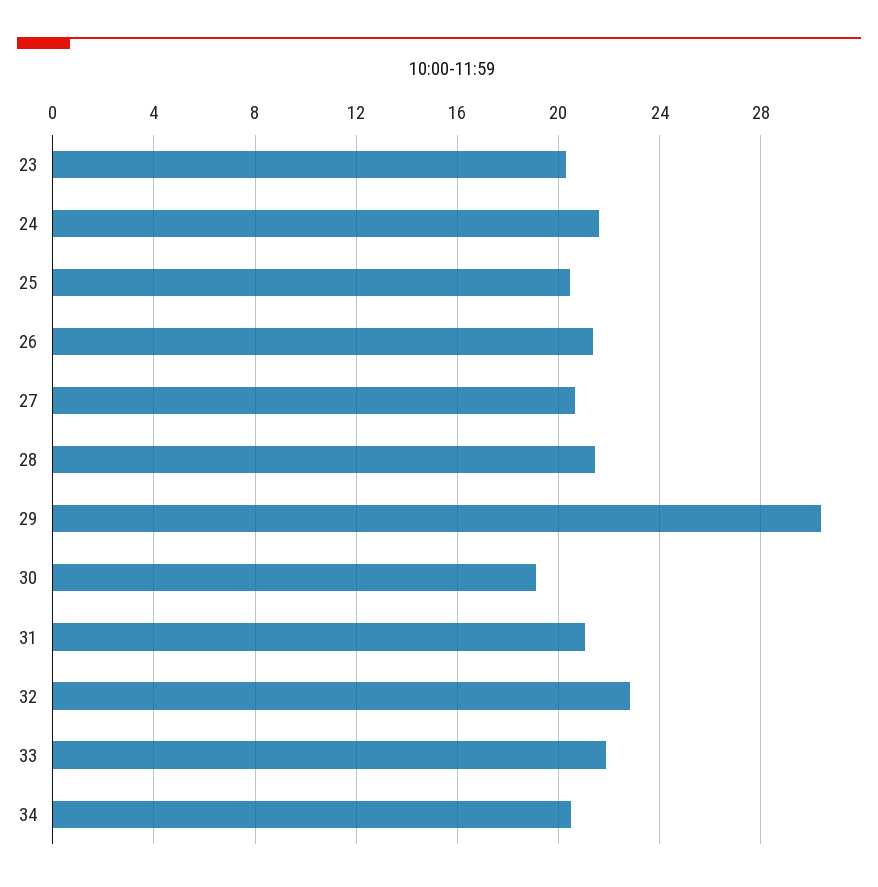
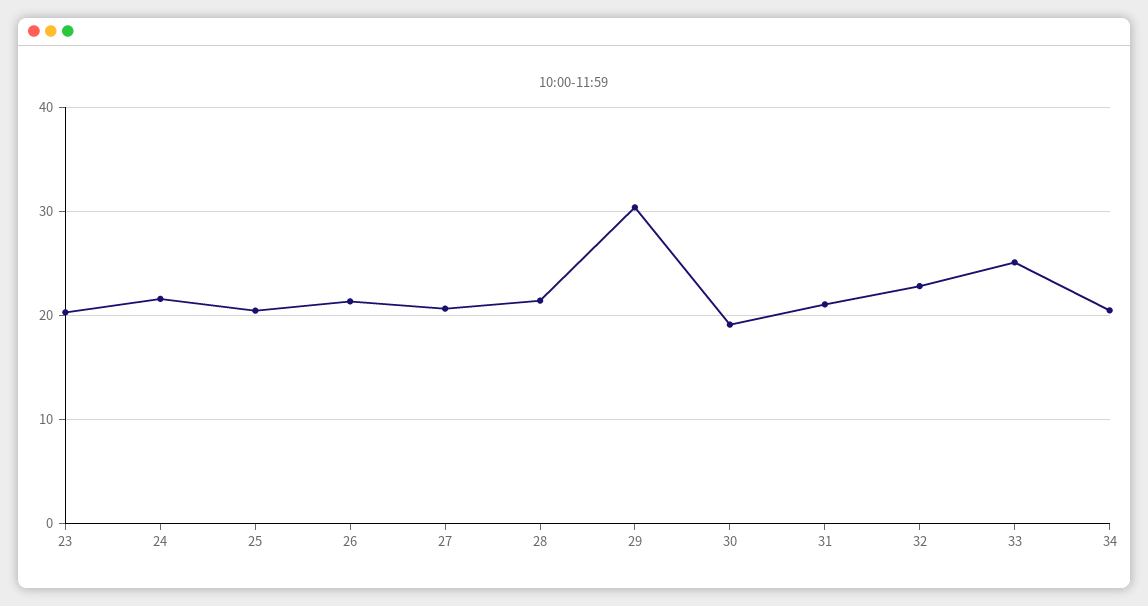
  {
    "23": 20.5,
    "24": 21.5,
    "25": 20.5,
    "26": 21.5,
    "27": 20.5,
    "28": 21.5,
    "29": 30.5,
    "30": 19,
    "31": 21,
    "32": 23,
-   "33": 22,
+   "33": 25,
    "34": 20.5
  }

